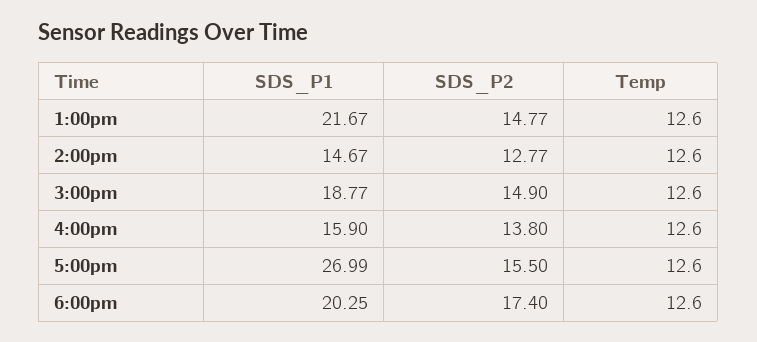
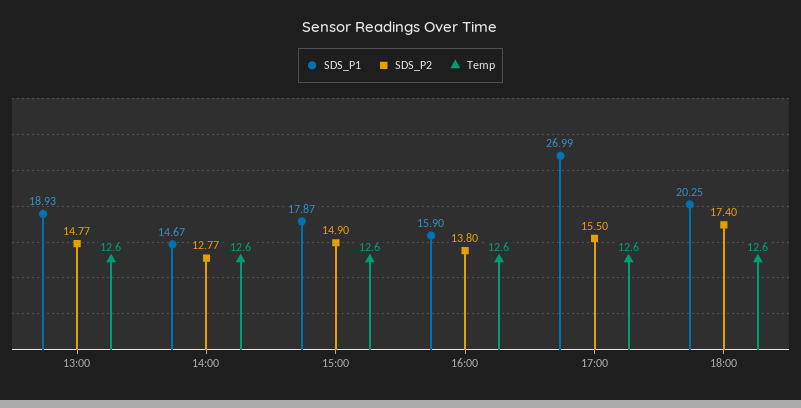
  {
    "SDS_P1": {
-     "1:00pm": 21.67,
+     "1:00pm": 18.93,
      "2:00pm": 14.67,
-     "3:00pm": 18.77,
+     "3:00pm": 17.87,
      "4:00pm": 15.9,
      "5:00pm": 26.99,
      "6:00pm": 20.25
    },
    "SDS_P2": {
      "1:00pm": 14.77,
      "2:00pm": 12.77,
      "3:00pm": 14.9,
      "4:00pm": 13.8,
      "5:00pm": 15.5,
      "6:00pm": 17.4
    },
    "Temp": {
      "1:00pm": 12.6,
      "2:00pm": 12.6,
      "3:00pm": 12.6,
      "4:00pm": 12.6,
      "5:00pm": 12.6,
      "6:00pm": 12.6
    }
  }

